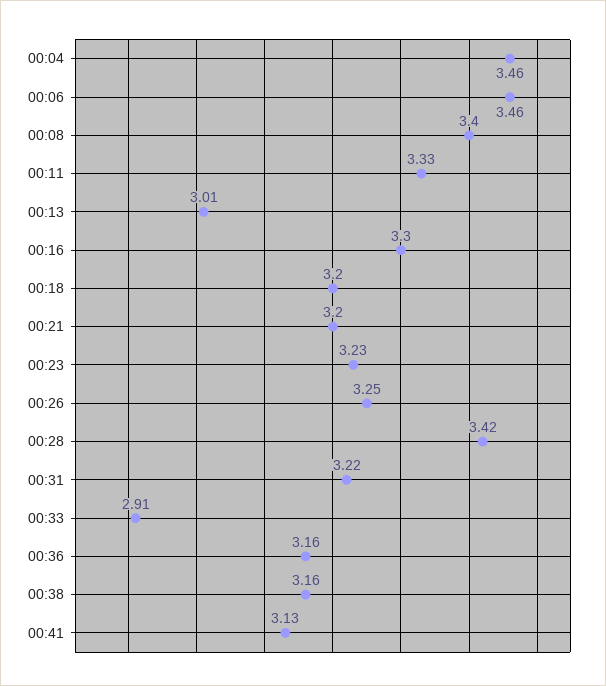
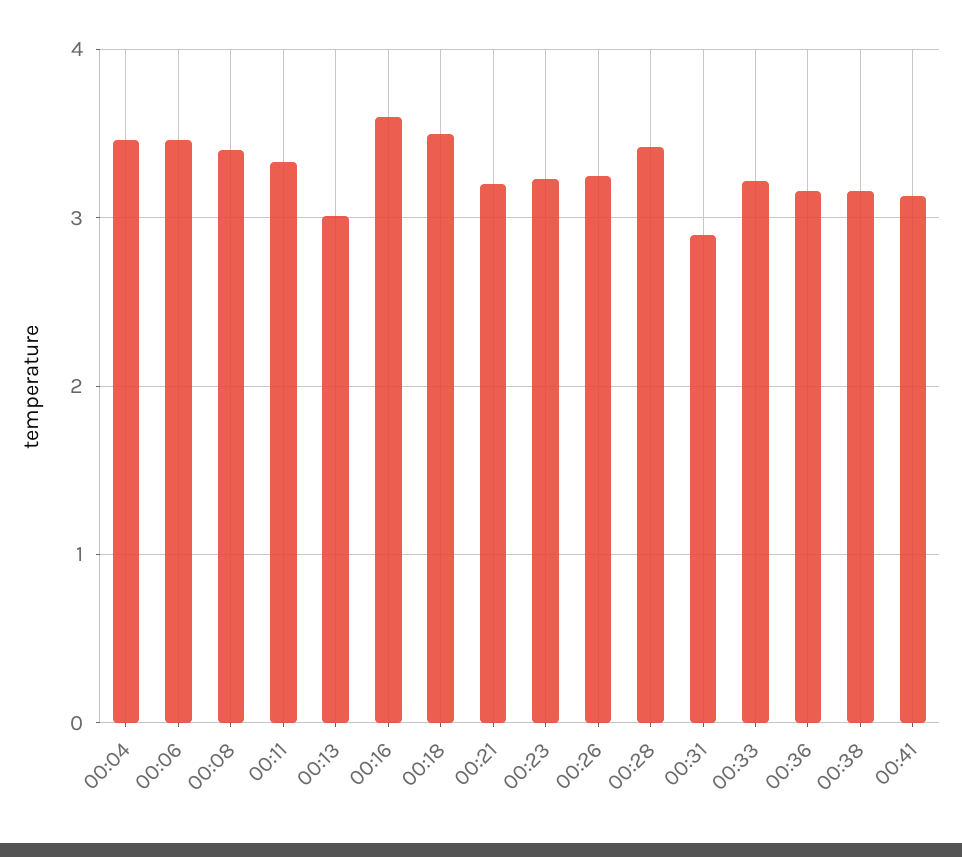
  {
    "00:04": 3.46,
    "00:06": 3.46,
    "00:08": 3.4,
    "00:11": 3.33,
    "00:13": 3.01,
-   "00:16": 3.3,
+   "00:16": 3.6,
-   "00:18": 3.2,
+   "00:18": 3.5,
    "00:21": 3.2,
    "00:23": 3.23,
    "00:26": 3.25,
    "00:28": 3.42,
-   "00:31": 3.22,
+   "00:31": 2.9,
-   "00:33": 2.91,
+   "00:33": 3.2,
    "00:36": 3.16,
    "00:38": 3.16,
    "00:41": 3.13
  }

